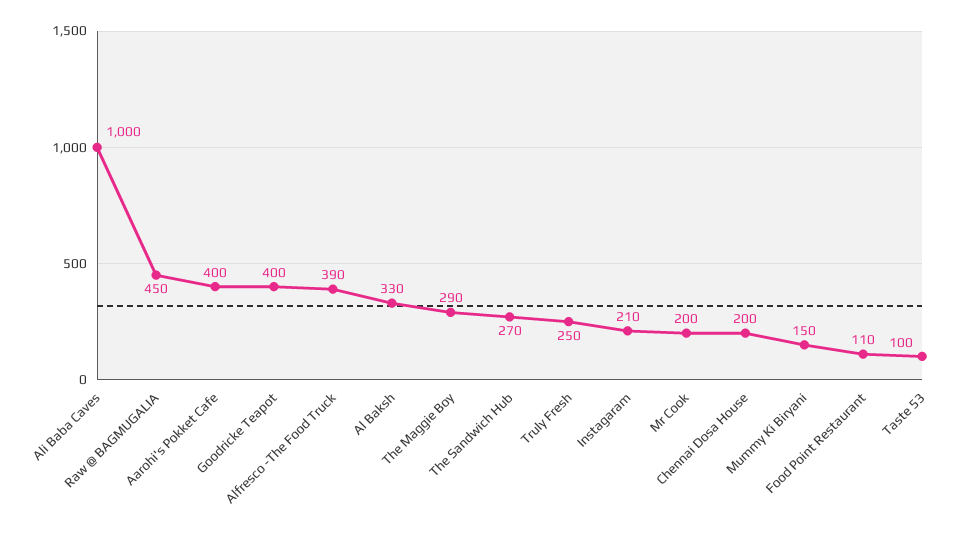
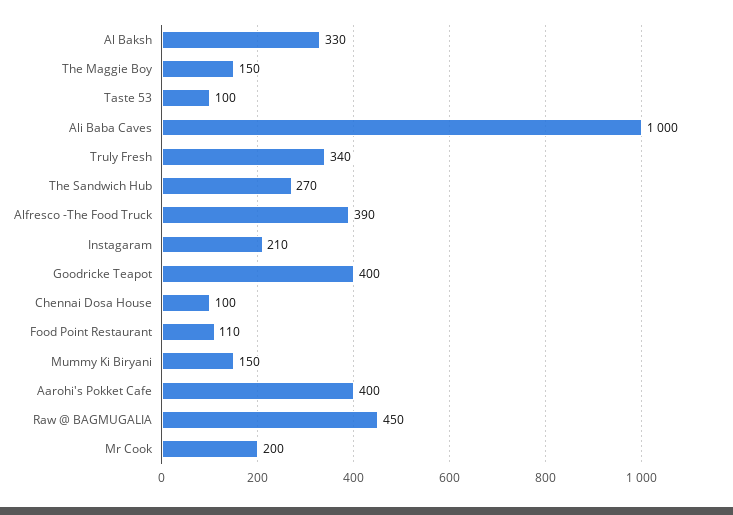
  {
    "Ali Baba Caves": 1000,
    "Raw @ BAGMUGALIA": 450,
    "Aarohi's Pokket Cafe": 400,
    "Goodricke Teapot": 400,
    "Alfresco -The Food Truck": 390,
    "Al Baksh": 330,
-   "The Maggie Boy": 290,
+   "The Maggie Boy": 150,
    "The Sandwich Hub": 270,
-   "Truly Fresh": 250,
+   "Truly Fresh": 340,
    "Instagaram": 210,
    "Mr Cook": 200,
-   "Chennai Dosa House": 200,
+   "Chennai Dosa House": 100,
    "Mummy Ki Biryani": 150,
    "Food Point Restaurant": 110,
    "Taste 53": 100
  }

